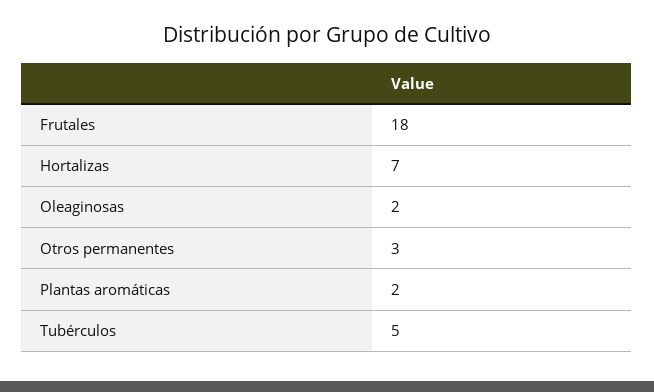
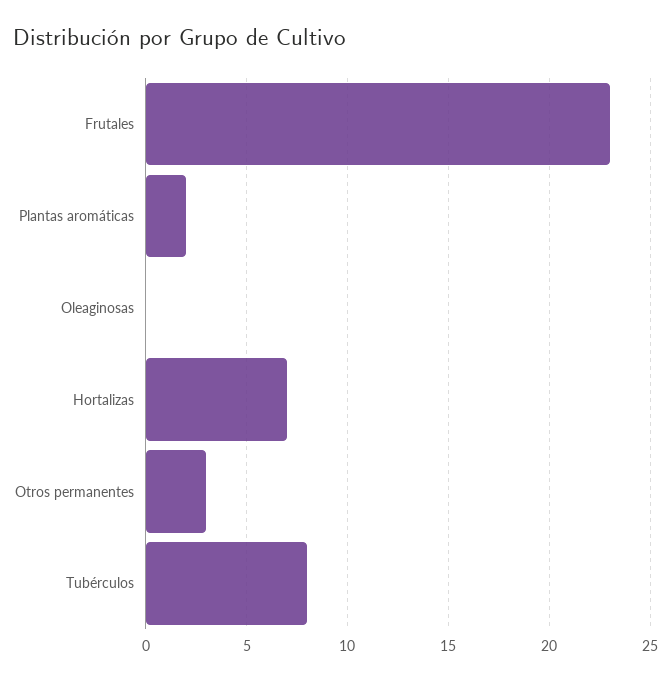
  {
-   "Frutales": 18,
+   "Frutales": 23,
    "Hortalizas": 7,
-   "Oleaginosas": 2,
+   "Oleaginosas": 0,
    "Otros permanentes": 3,
    "Plantas aromáticas": 2,
-   "Tubérculos": 5
+   "Tubérculos": 8
  }

